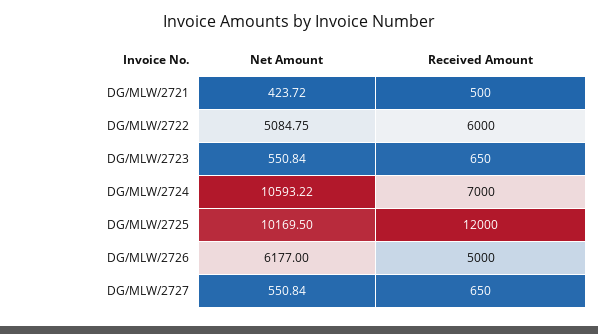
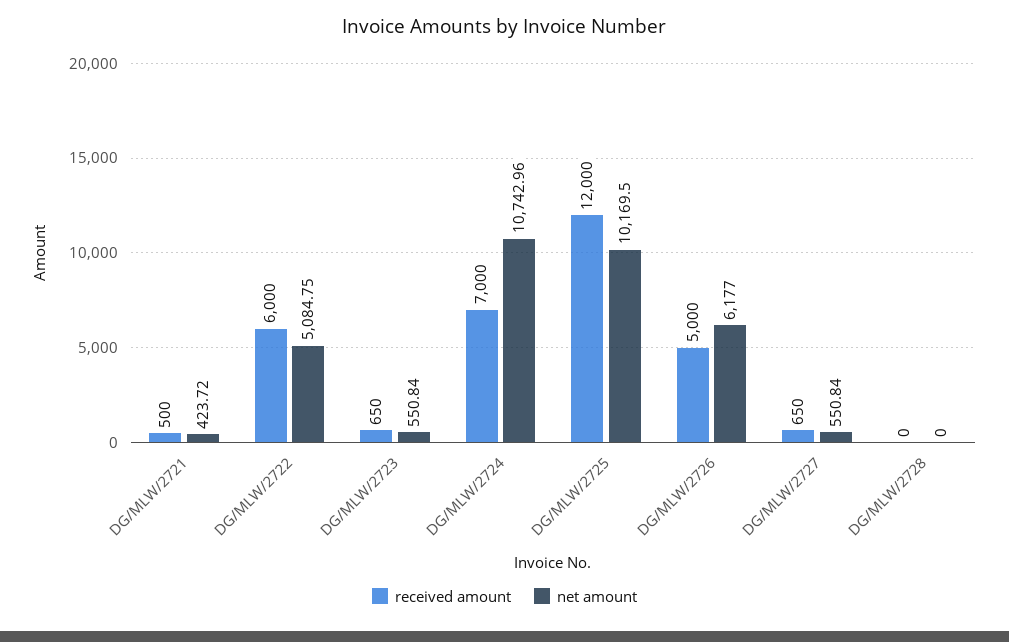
  {
    "Net Amount": {
      "DG/MLW/2721": 423.72,
      "DG/MLW/2722": 5084.75,
      "DG/MLW/2723": 550.84,
-     "DG/MLW/2724": 10593.22,
+     "DG/MLW/2724": 10742.96,
      "DG/MLW/2725": 10169.5,
      "DG/MLW/2726": 6177,
-     "DG/MLW/2727": 550.84
+     "DG/MLW/2727": 550.84,
+     "DG/MLW/2728": 0
    },
    "Received Amount": {
      "DG/MLW/2721": 500,
      "DG/MLW/2722": 6000,
      "DG/MLW/2723": 650,
      "DG/MLW/2724": 7000,
      "DG/MLW/2725": 12000,
      "DG/MLW/2726": 5000,
-     "DG/MLW/2727": 650
+     "DG/MLW/2727": 650,
+     "DG/MLW/2728": 0
    }
  }

